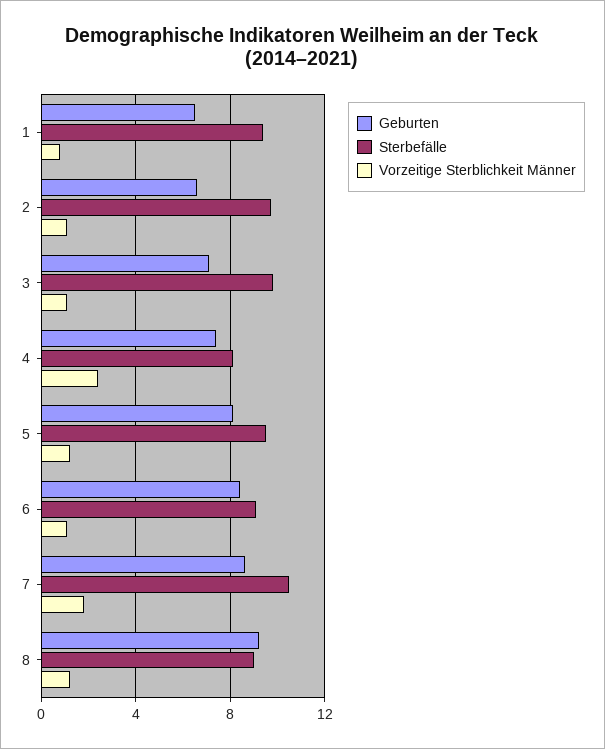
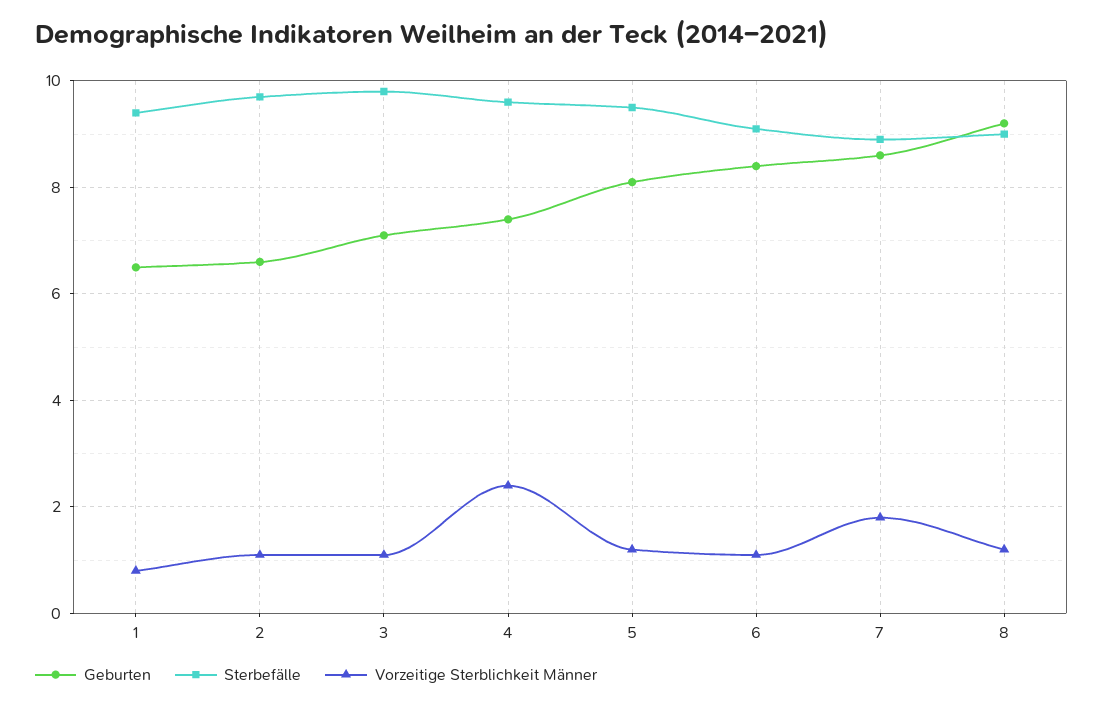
  {
    "Geburten": {
      "1": 6.5,
      "2": 6.5,
      "3": 7,
      "4": 7.5,
      "5": 8,
      "6": 8.5,
      "7": 8.5,
      "8": 9
    },
    "Sterbefälle": {
      "1": 9.5,
      "2": 9.5,
      "3": 10,
-     "4": 8,
+     "4": 9.5,
      "5": 9.5,
      "6": 9,
-     "7": 10.5,
+     "7": 9,
      "8": 9
    },
    "Vorzeitige Sterblichkeit Männer": {
      "1": 1,
      "2": 1,
      "3": 1,
      "4": 2.5,
      "5": 1,
      "6": 1,
      "7": 2,
      "8": 1
    }
  }

